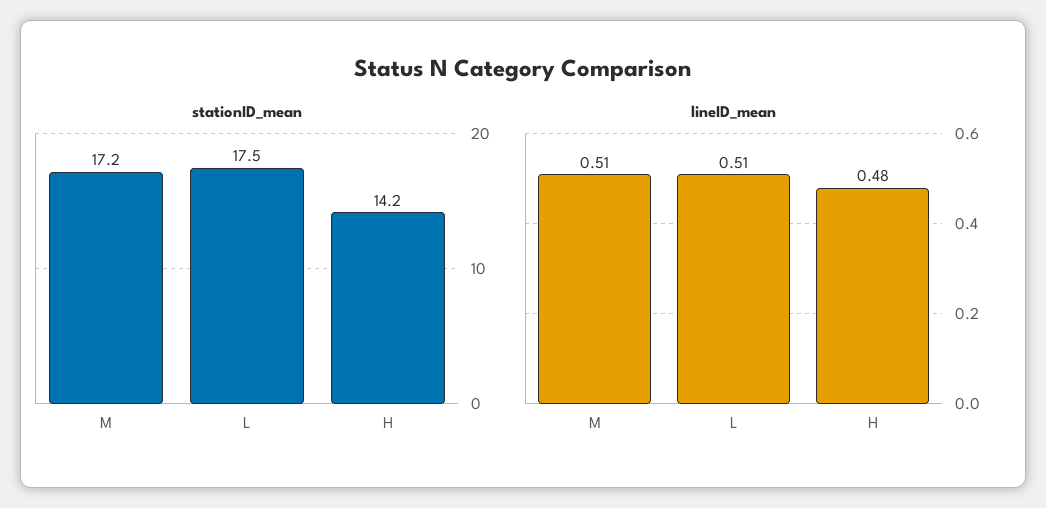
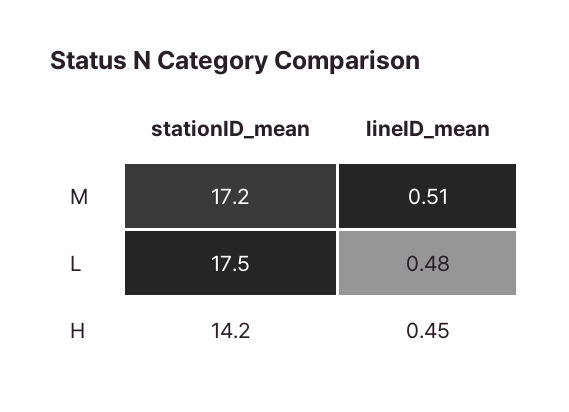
  {
    "stationID_mean": {
      "M": 17.2,
      "L": 17.5,
      "H": 14.2
    },
    "lineID_mean": {
      "M": 0.51,
-     "L": 0.51,
+     "L": 0.48,
-     "H": 0.48
+     "H": 0.45
    }
  }

